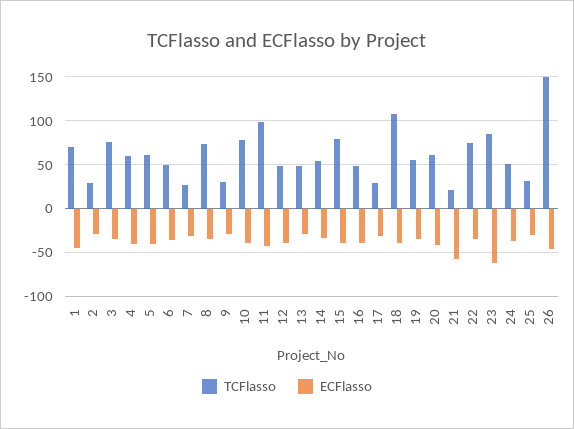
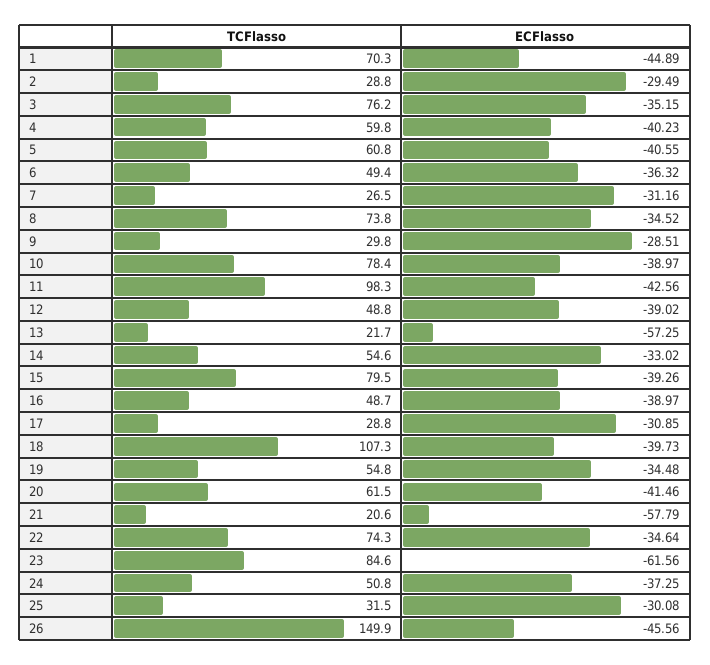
  {
    "TCFlasso": {
      "1": 70.3,
      "2": 28.8,
      "3": 76.2,
      "4": 59.8,
      "5": 60.8,
      "6": 49.4,
      "7": 26.5,
      "8": 73.8,
      "9": 29.8,
      "10": 78.4,
      "11": 98.3,
      "12": 48.8,
-     "13": 50,
+     "13": 21.7,
      "14": 54.6,
      "15": 79.5,
      "16": 48.7,
      "17": 28.8,
      "18": 107.3,
      "19": 54.8,
      "20": 61.5,
      "21": 20.6,
      "22": 74.3,
      "23": 84.6,
      "24": 50.8,
      "25": 31.5,
      "26": 149.9
    },
    "ECFlasso": {
      "1": -44.89,
      "2": -29.49,
      "3": -35.15,
      "4": -40.23,
      "5": -40.55,
      "6": -36.32,
      "7": -31.16,
      "8": -34.52,
      "9": -28.51,
      "10": -38.97,
      "11": -42.56,
      "12": -39.02,
-     "13": -30,
+     "13": -57.25,
      "14": -33.02,
      "15": -39.26,
      "16": -38.97,
      "17": -30.85,
      "18": -39.73,
      "19": -34.48,
      "20": -41.46,
      "21": -57.79,
      "22": -34.64,
      "23": -61.56,
      "24": -37.25,
      "25": -30.08,
      "26": -45.56
    }
  }

